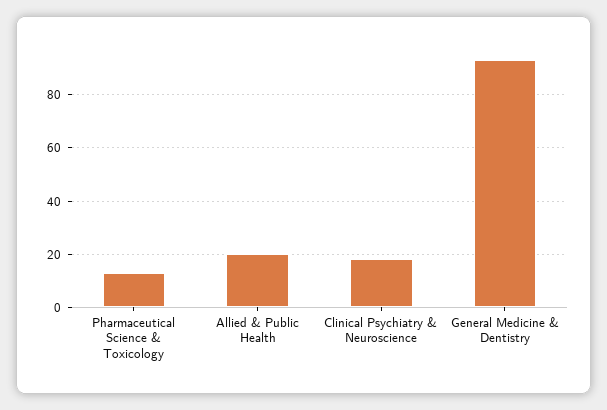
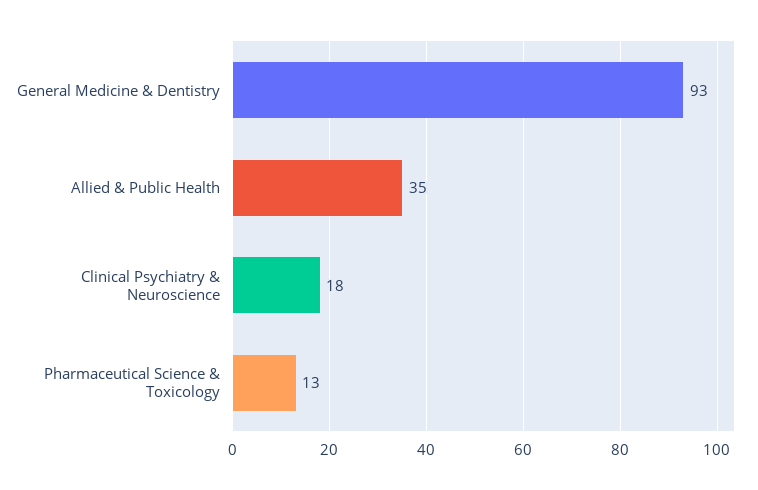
  {
    "Pharmaceutical Science & Toxicology": 13,
-   "Allied & Public Health": 20,
+   "Allied & Public Health": 35,
    "Clinical Psychiatry & Neuroscience": 18,
    "General Medicine & Dentistry": 93
  }

